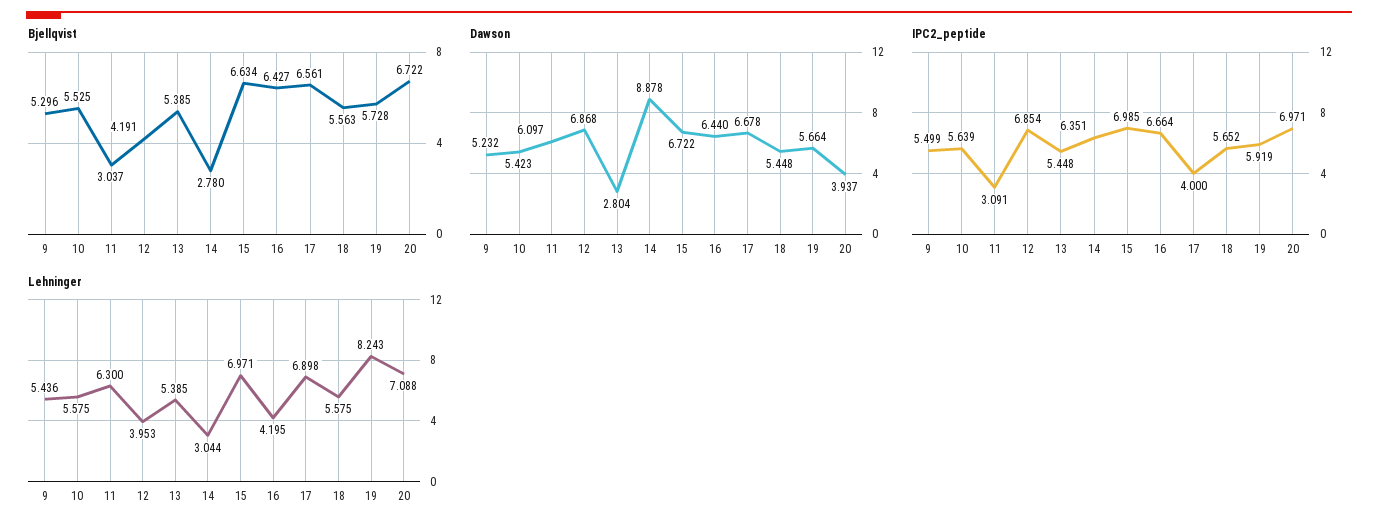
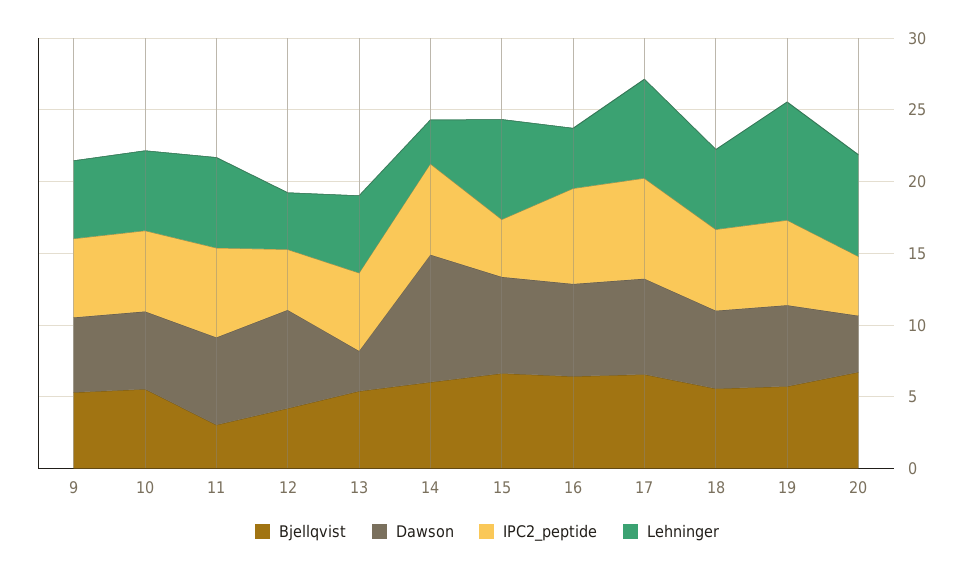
  {
    "Bjellqvist": {
      "9": 5.296,
      "10": 5.525,
      "11": 3.037,
      "12": 4.191,
      "13": 5.385,
-     "14": 2.78,
+     "14": 6,
      "15": 6.634,
      "16": 6.427,
      "17": 6.561,
      "18": 5.563,
      "19": 5.728,
      "20": 6.722
    },
    "Dawson": {
      "9": 5.232,
      "10": 5.423,
      "11": 6.097,
      "12": 6.868,
      "13": 2.804,
      "14": 8.878,
      "15": 6.722,
      "16": 6.44,
      "17": 6.678,
      "18": 5.448,
      "19": 5.664,
      "20": 3.937
    },
    "IPC2_peptide": {
      "9": 5.499,
      "10": 5.639,
-     "11": 3.091,
+     "11": 6,
-     "12": 6.854,
+     "12": 4,
      "13": 5.448,
      "14": 6.351,
-     "15": 6.985,
+     "15": 4,
      "16": 6.664,
-     "17": 4,
+     "17": 7,
      "18": 5.652,
      "19": 5.919,
-     "20": 6.971
+     "20": 4
    },
    "Lehninger": {
      "9": 5.436,
      "10": 5.575,
      "11": 6.3,
      "12": 3.953,
      "13": 5.385,
      "14": 3.044,
      "15": 6.971,
      "16": 4.195,
      "17": 6.898,
      "18": 5.575,
      "19": 8.243,
      "20": 7.088
    }
  }

